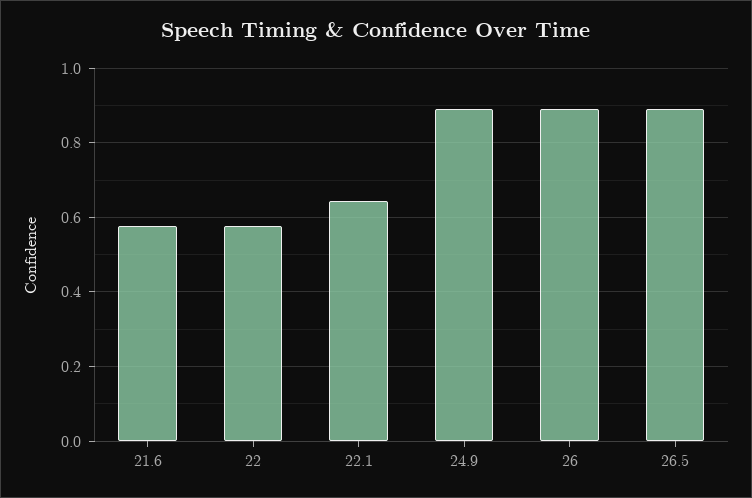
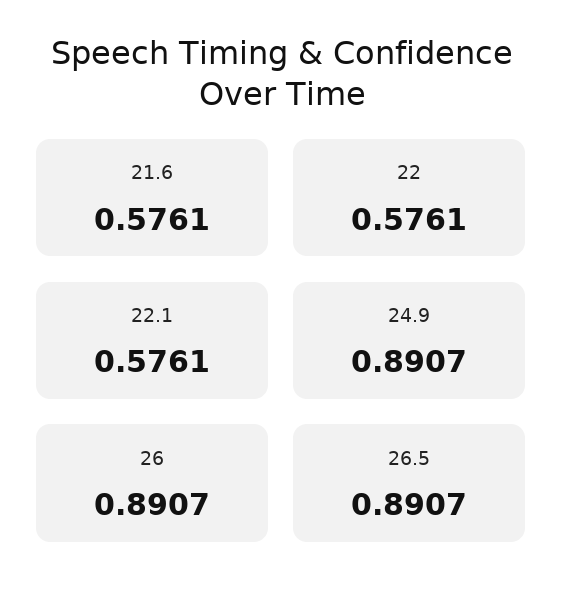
  {
    "21.6": 0.5761,
    "22": 0.5761,
-   "22.1": 0.64,
+   "22.1": 0.5761,
    "24.9": 0.8907,
    "26": 0.8907,
    "26.5": 0.8907
  }

